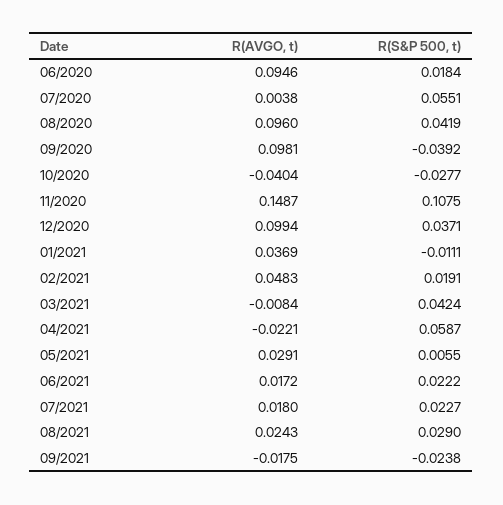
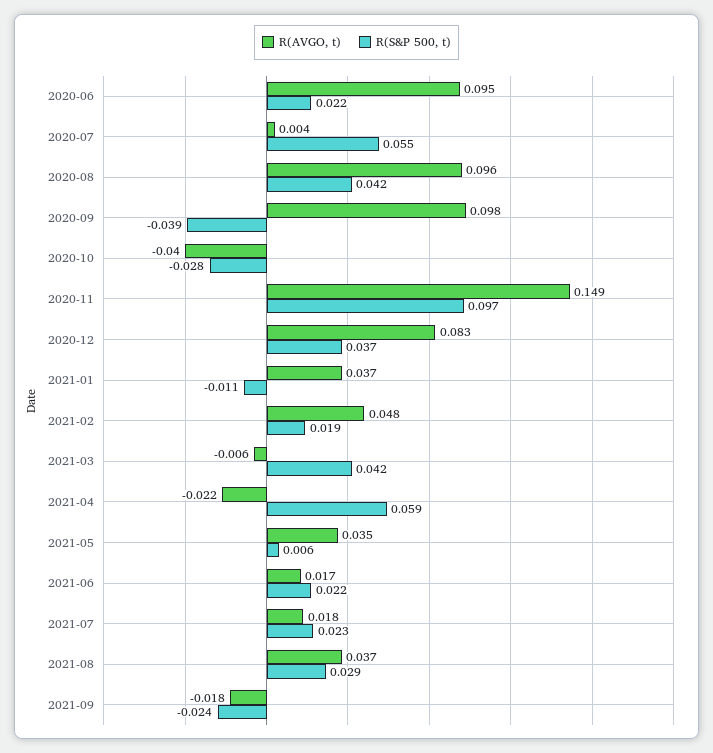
  {
    "R(AVGO, t)": {
      "06/2020": 0.0946,
      "07/2020": 0.0038,
      "08/2020": 0.096,
      "09/2020": 0.0981,
      "10/2020": -0.0404,
      "11/2020": 0.1487,
-     "12/2020": 0.0994,
+     "12/2020": 0.083,
      "01/2021": 0.0369,
      "02/2021": 0.0483,
-     "03/2021": -0.0084,
+     "03/2021": -0.006,
      "04/2021": -0.0221,
-     "05/2021": 0.0291,
+     "05/2021": 0.035,
      "06/2021": 0.0172,
      "07/2021": 0.018,
-     "08/2021": 0.0243,
+     "08/2021": 0.037,
      "09/2021": -0.0175
    },
    "R(S&P 500, t)": {
-     "06/2020": 0.0184,
+     "06/2020": 0.022,
      "07/2020": 0.0551,
      "08/2020": 0.0419,
      "09/2020": -0.0392,
      "10/2020": -0.0277,
-     "11/2020": 0.1075,
+     "11/2020": 0.097,
      "12/2020": 0.0371,
      "01/2021": -0.0111,
      "02/2021": 0.0191,
      "03/2021": 0.0424,
      "04/2021": 0.0587,
      "05/2021": 0.0055,
      "06/2021": 0.0222,
      "07/2021": 0.0227,
      "08/2021": 0.029,
      "09/2021": -0.0238
    }
  }

